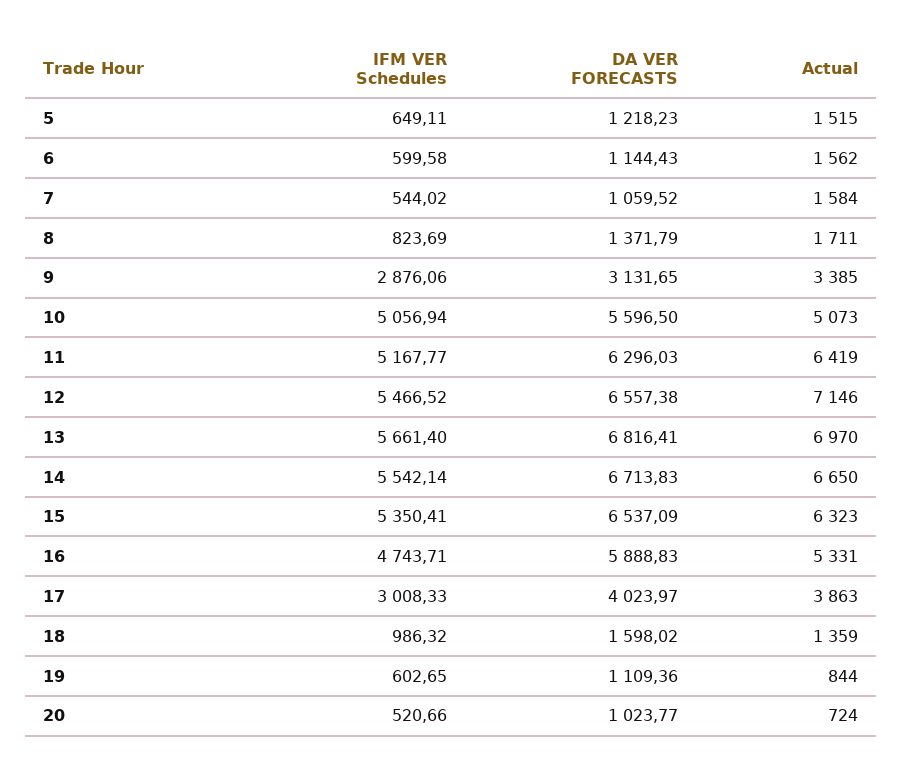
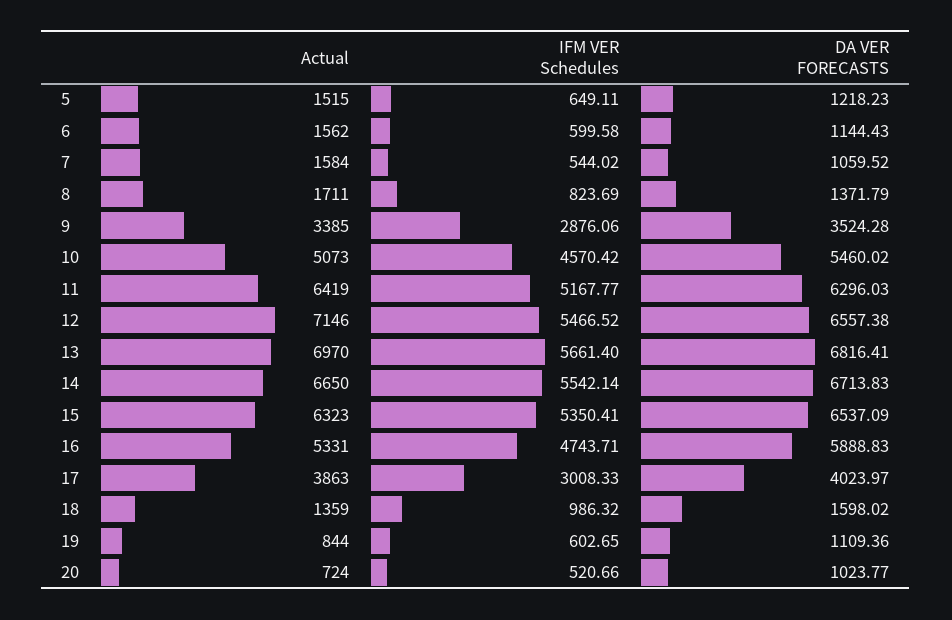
  {
    "IFM VER Schedules": {
      "5": 649.11,
      "6": 599.58,
      "7": 544.02,
      "8": 823.69,
      "9": 2876.06,
-     "10": 5056.94,
+     "10": 4570.42,
      "11": 5167.77,
      "12": 5466.52,
      "13": 5661.4,
      "14": 5542.14,
      "15": 5350.41,
      "16": 4743.71,
      "17": 3008.33,
      "18": 986.32,
      "19": 602.65,
      "20": 520.66
    },
    "DA VER FORECASTS": {
      "5": 1218.23,
      "6": 1144.43,
      "7": 1059.52,
      "8": 1371.79,
-     "9": 3131.65,
+     "9": 3524.28,
-     "10": 5596.5,
+     "10": 5460.02,
      "11": 6296.03,
      "12": 6557.38,
      "13": 6816.41,
      "14": 6713.83,
      "15": 6537.09,
      "16": 5888.83,
      "17": 4023.97,
      "18": 1598.02,
      "19": 1109.36,
      "20": 1023.77
    },
    "Actual": {
      "5": 1515,
      "6": 1562,
      "7": 1584,
      "8": 1711,
      "9": 3385,
      "10": 5073,
      "11": 6419,
      "12": 7146,
      "13": 6970,
      "14": 6650,
      "15": 6323,
      "16": 5331,
      "17": 3863,
      "18": 1359,
      "19": 844,
      "20": 724
    }
  }

